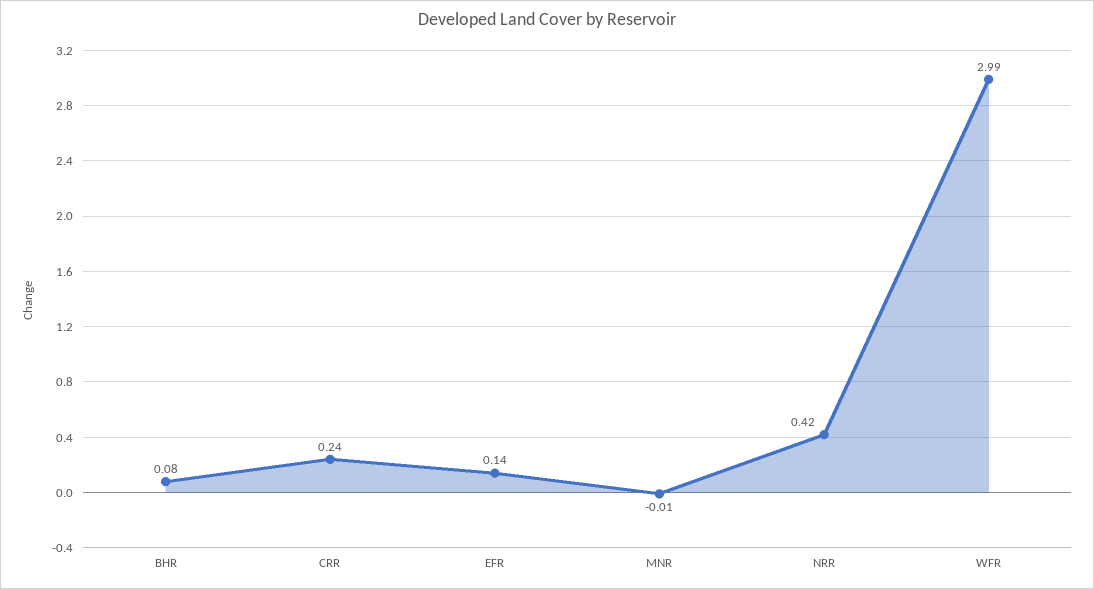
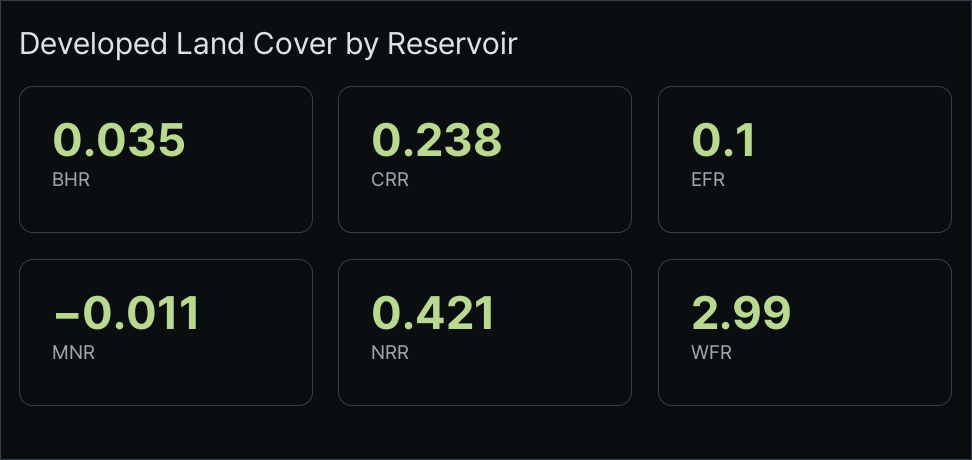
  {
-   "BHR": 0.08,
+   "BHR": 0.035,
    "CRR": 0.238,
-   "EFR": 0.14,
+   "EFR": 0.1,
    "MNR": -0.011,
    "NRR": 0.421,
    "WFR": 2.99
  }

